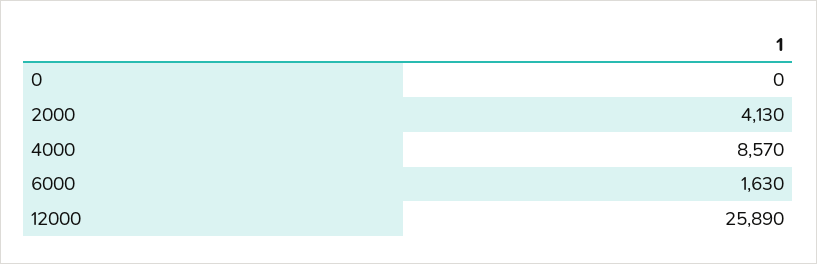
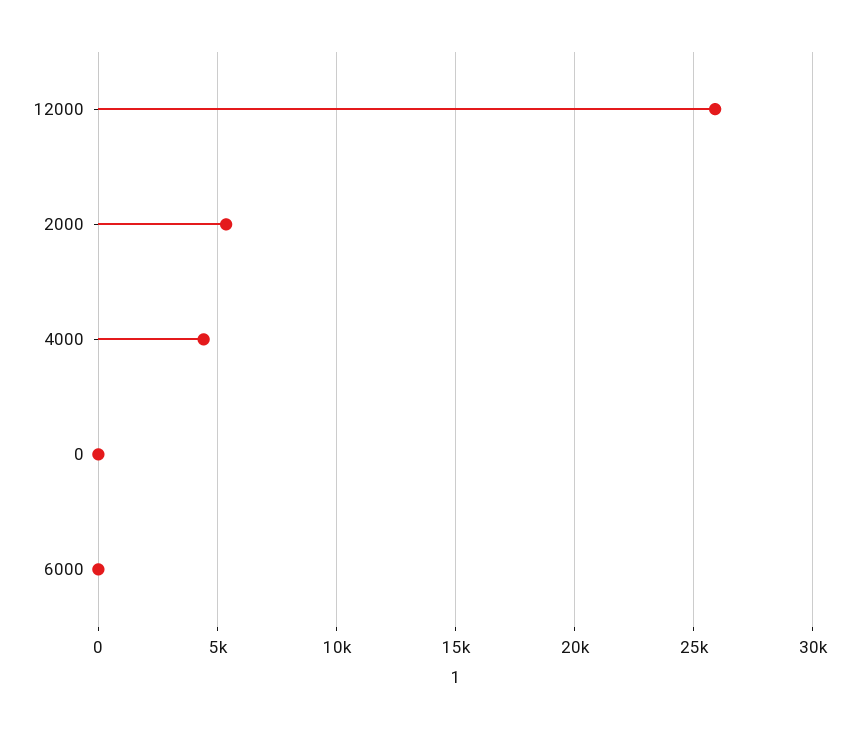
  {
    "0": 0,
-   "2000": 4130,
+   "2000": 5500,
-   "4000": 8570,
+   "4000": 4500,
-   "6000": 1630,
+   "6000": 0,
    "12000": 25890
  }

